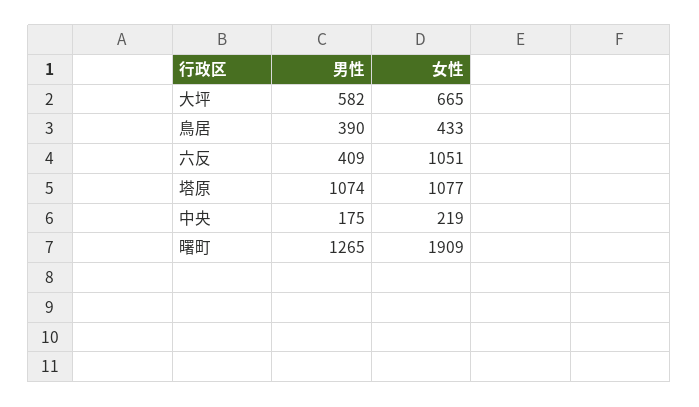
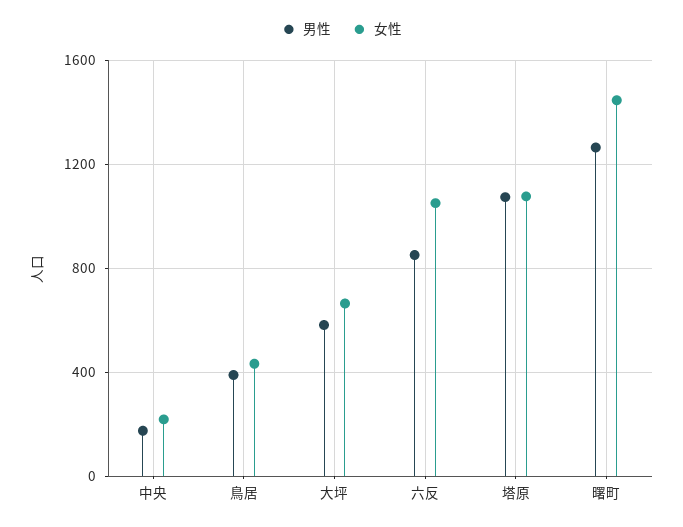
  {
    "男性": {
      "大坪": 582,
      "鳥居": 390,
-     "六反": 409,
+     "六反": 850,
      "塔原": 1074,
      "中央": 175,
      "曙町": 1265
    },
    "女性": {
      "大坪": 665,
      "鳥居": 433,
      "六反": 1051,
      "塔原": 1077,
      "中央": 219,
-     "曙町": 1909
+     "曙町": 1450
    }
  }

